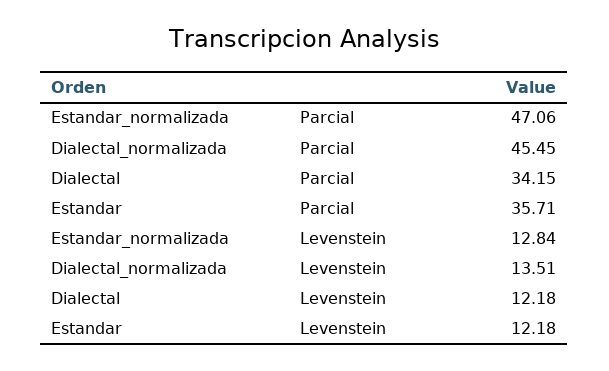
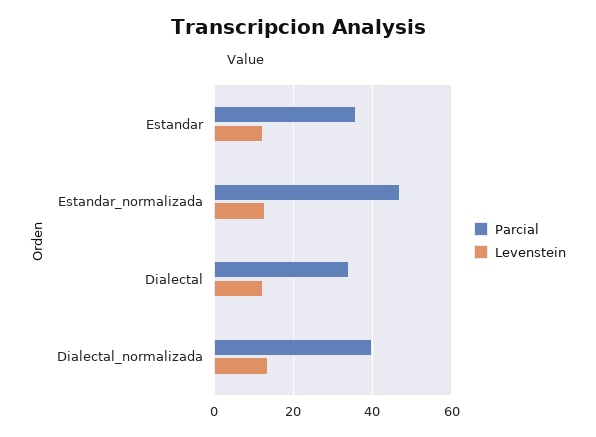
  {
    "Parcial": {
      "Estandar_normalizada": 47.06,
-     "Dialectal_normalizada": 45.45,
+     "Dialectal_normalizada": 40,
      "Dialectal": 34.15,
      "Estandar": 35.71
    },
    "Levenstein": {
      "Estandar_normalizada": 12.84,
      "Dialectal_normalizada": 13.51,
      "Dialectal": 12.18,
      "Estandar": 12.18
    }
  }

